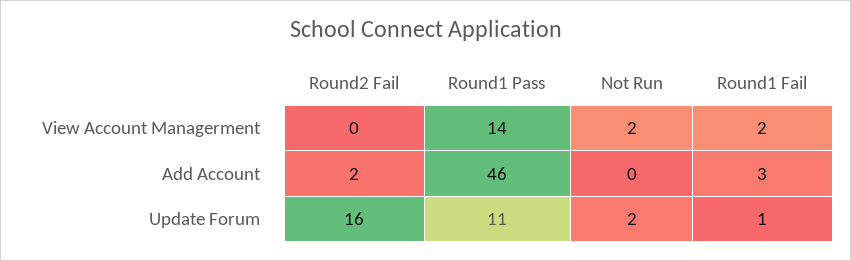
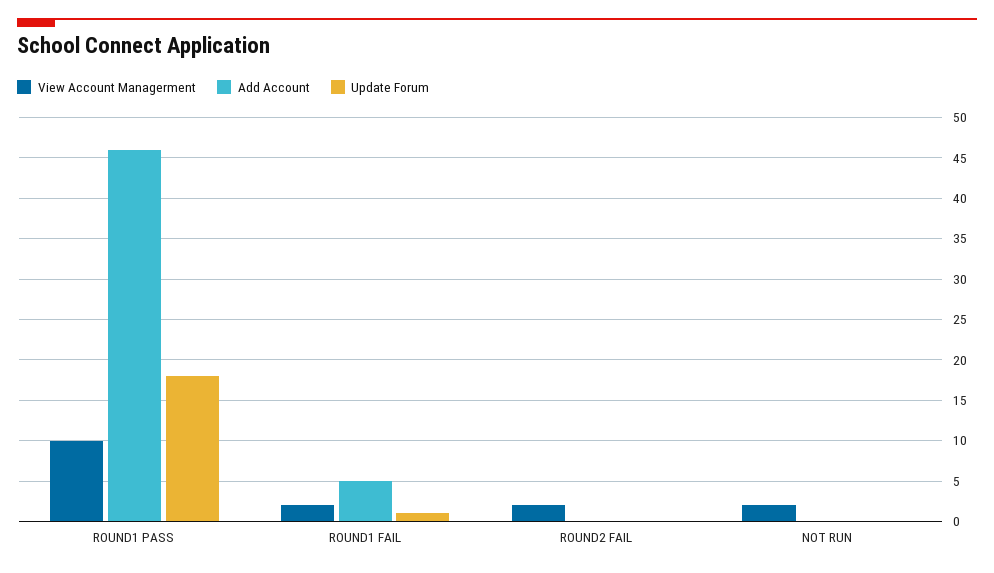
  {
    "View Account Managerment": {
-     "Round2 Fail": 0,
+     "Round2 Fail": 2,
-     "Round1 Pass": 14,
+     "Round1 Pass": 10,
      "Not Run": 2,
      "Round1 Fail": 2
    },
    "Add Account": {
-     "Round2 Fail": 2,
+     "Round2 Fail": 0,
      "Round1 Pass": 46,
      "Not Run": 0,
-     "Round1 Fail": 3
+     "Round1 Fail": 5
    },
    "Update Forum": {
-     "Round2 Fail": 16,
+     "Round2 Fail": 0,
-     "Round1 Pass": 11,
+     "Round1 Pass": 18,
-     "Not Run": 2,
+     "Not Run": 0,
      "Round1 Fail": 1
    }
  }

